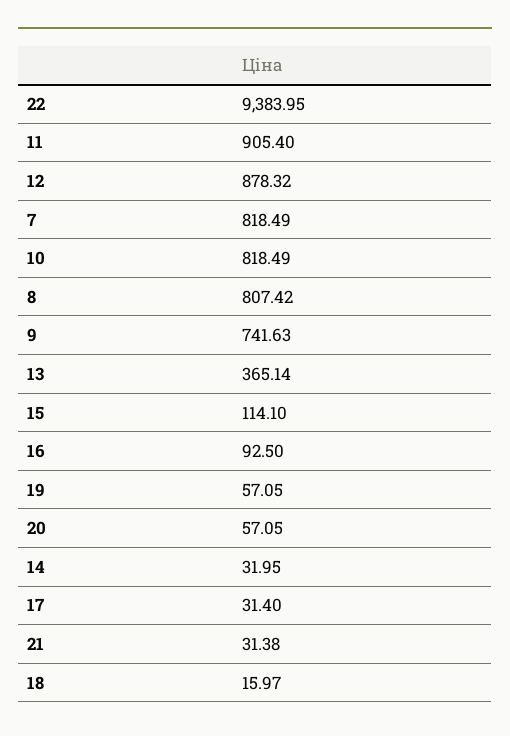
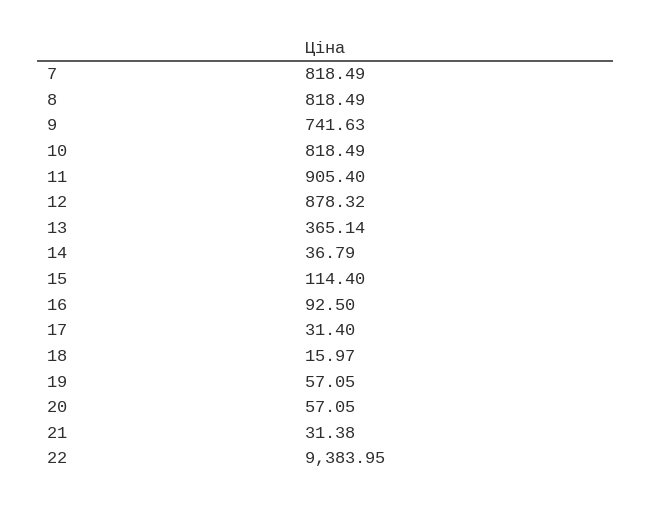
  {
    "22": 9383.95,
    "11": 905.4,
    "12": 878.32,
    "7": 818.49,
    "10": 818.49,
-   "8": 807.42,
+   "8": 818.49,
    "9": 741.63,
    "13": 365.14,
-   "15": 114.1,
+   "15": 114.4,
    "16": 92.5,
    "19": 57.05,
    "20": 57.05,
-   "14": 31.95,
+   "14": 36.79,
    "17": 31.4,
    "21": 31.38,
    "18": 15.97
  }

